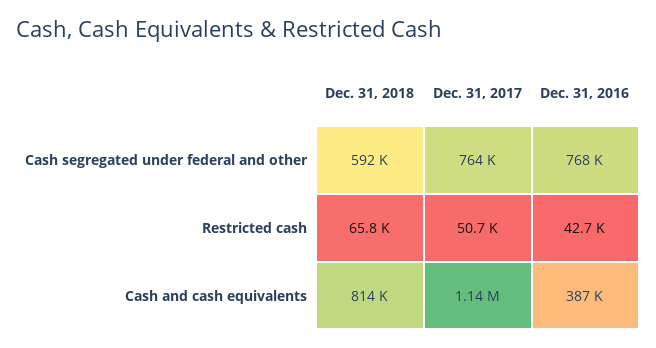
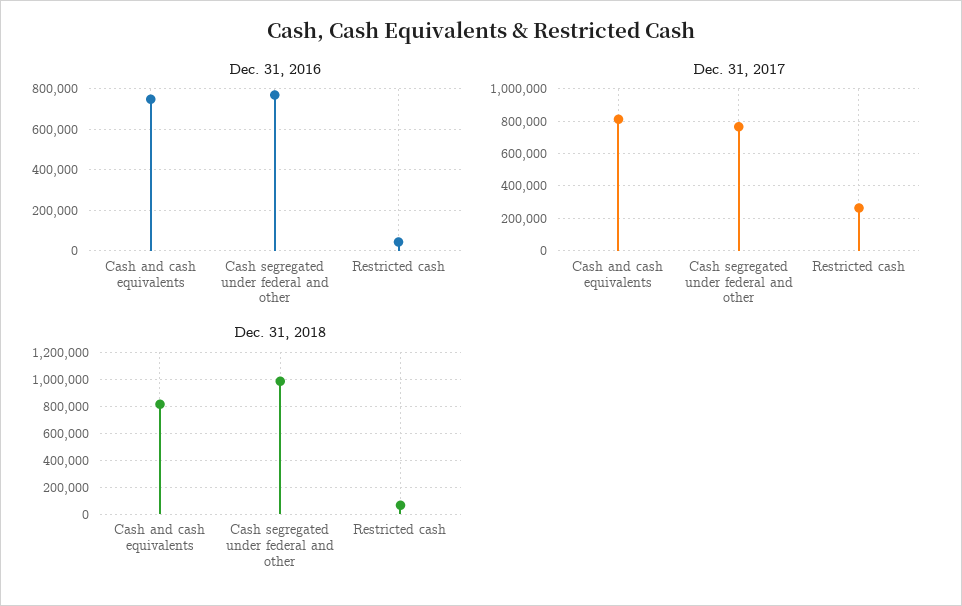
  {
    "Dec. 31, 2018": {
-     "Cash segregated under federal and other": 592000,
+     "Cash segregated under federal and other": 1000000,
      "Restricted cash": 65800,
      "Cash and cash equivalents": 814000
    },
    "Dec. 31, 2017": {
      "Cash segregated under federal and other": 764000,
-     "Restricted cash": 50700,
+     "Restricted cash": 250000,
-     "Cash and cash equivalents": 1140000
+     "Cash and cash equivalents": 800000
    },
    "Dec. 31, 2016": {
      "Cash segregated under federal and other": 768000,
      "Restricted cash": 42700,
-     "Cash and cash equivalents": 387000
+     "Cash and cash equivalents": 750000
    }
  }

